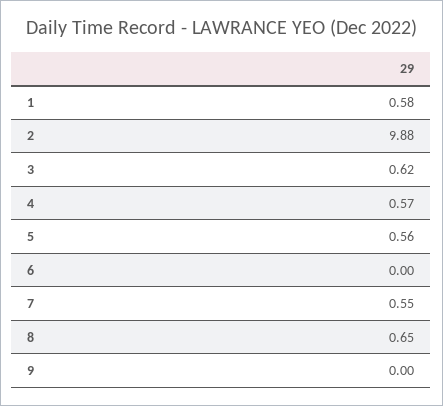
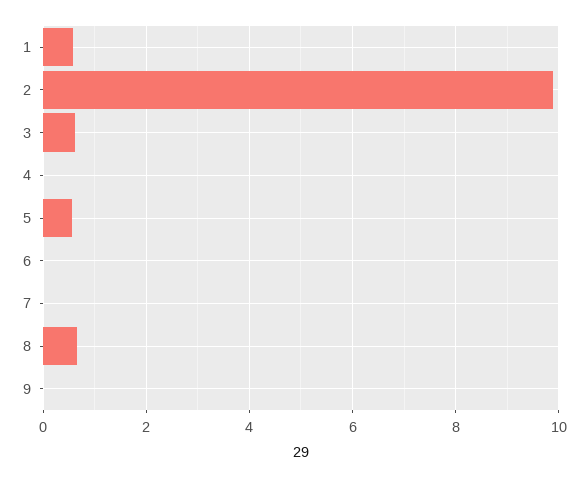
  {
    "1": 0.58,
    "2": 9.88,
    "3": 0.62,
-   "4": 0.57,
+   "4": 0,
    "5": 0.56,
    "6": 0,
-   "7": 0.55,
+   "7": 0,
    "8": 0.65,
    "9": 0
  }

